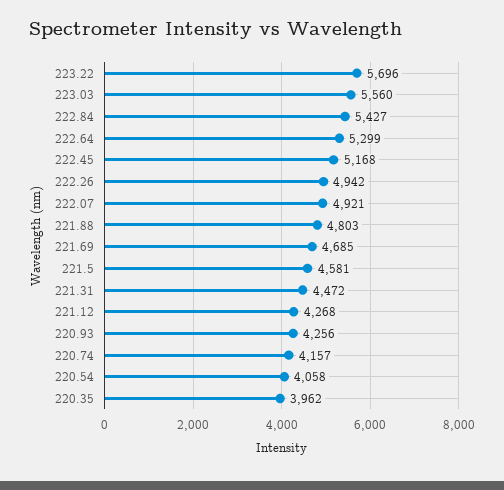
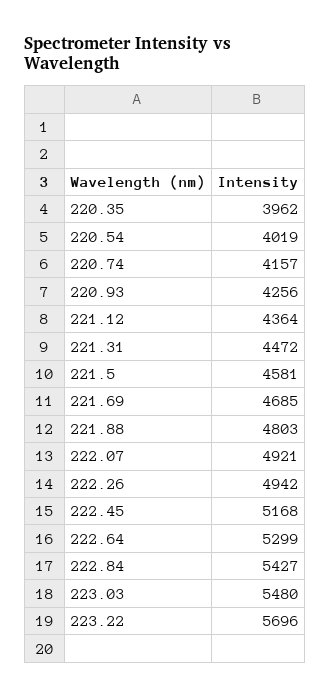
  {
    "223.22": 5696,
-   "223.03": 5560,
+   "223.03": 5480,
    "222.84": 5427,
    "222.64": 5299,
    "222.45": 5168,
    "222.26": 4942,
    "222.07": 4921,
    "221.88": 4803,
    "221.69": 4685,
    "221.5": 4581,
    "221.31": 4472,
-   "221.12": 4268,
+   "221.12": 4364,
    "220.93": 4256,
    "220.74": 4157,
-   "220.54": 4058,
+   "220.54": 4019,
    "220.35": 3962
  }

